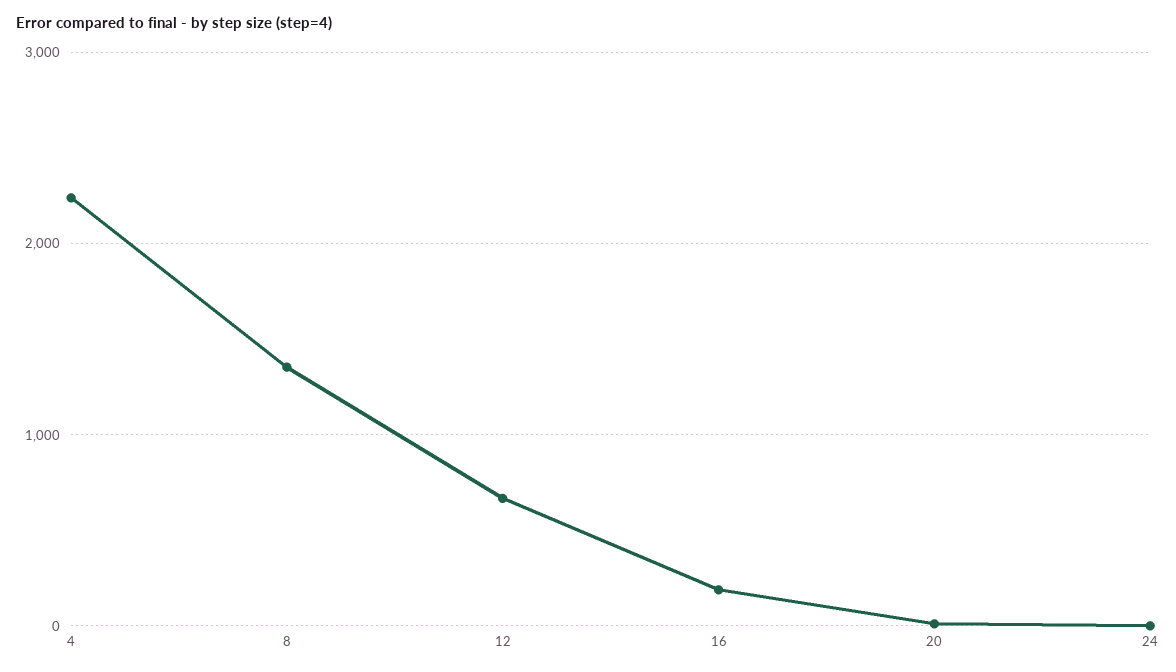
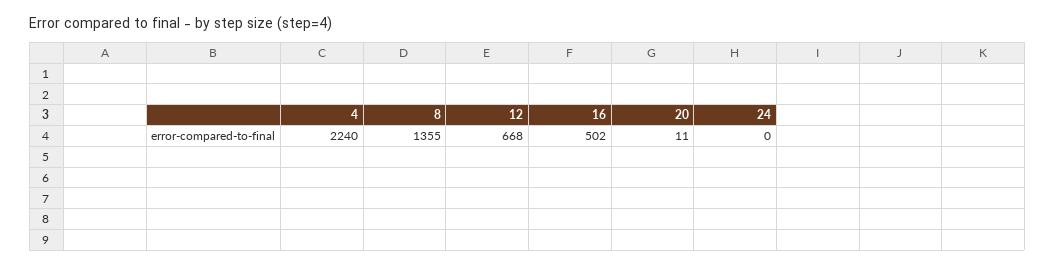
  {
    "4": 2240,
    "8": 1355,
    "12": 668,
-   "16": 200,
+   "16": 502,
    "20": 11,
    "24": 0
  }

